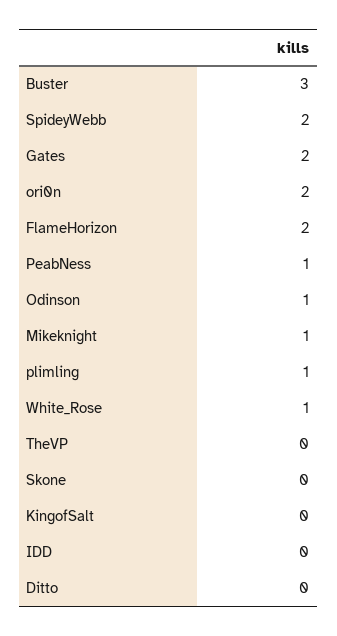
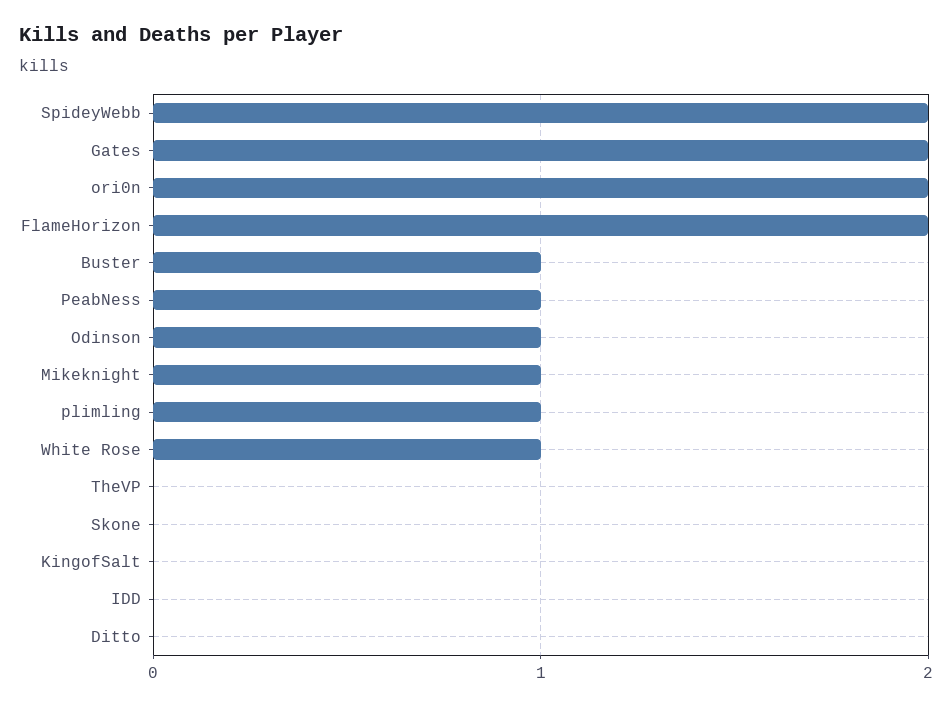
  {
-   "Buster": 3,
+   "Buster": 1,
    "SpideyWebb": 2,
    "Gates": 2,
    "ori0n": 2,
    "FlameHorizon": 2,
    "PeabNess": 1,
    "Odinson": 1,
    "Mikeknight": 1,
    "plimling": 1,
    "White_Rose": 1,
    "TheVP": 0,
    "Skone": 0,
    "KingofSalt": 0,
    "IDD": 0,
    "Ditto": 0
  }

